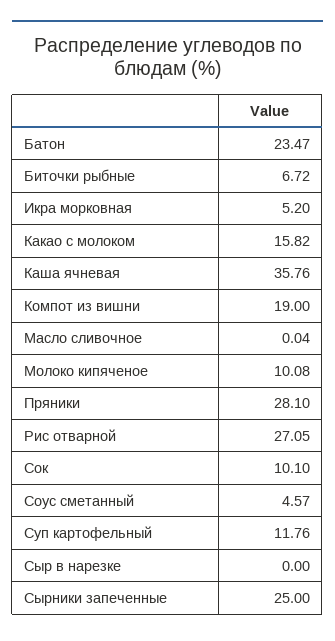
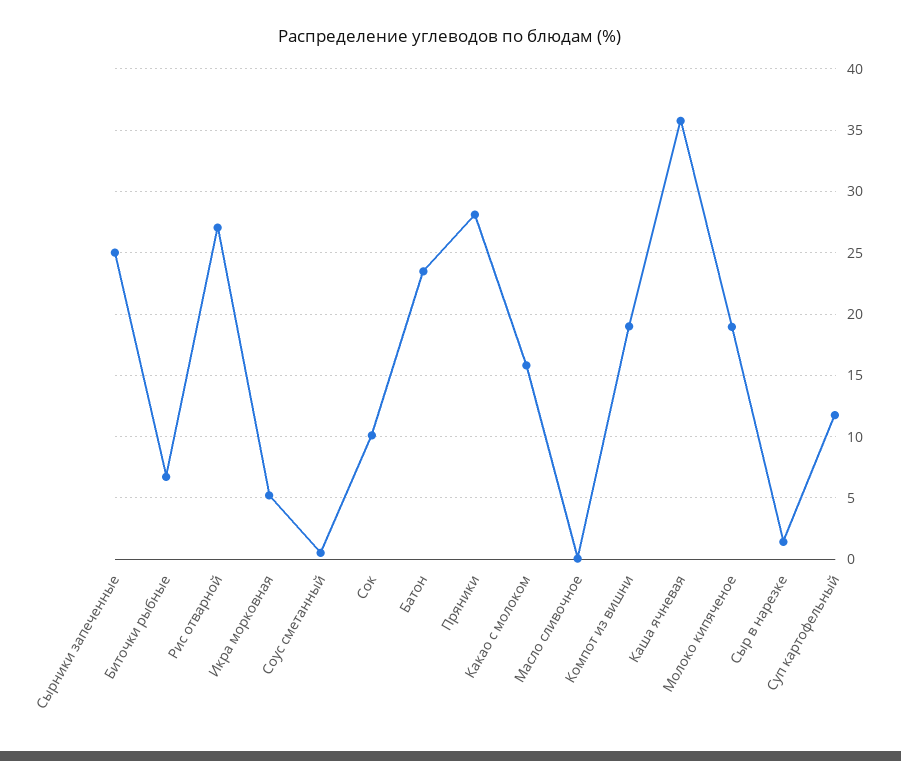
  {
    "Батон": 23.47,
    "Биточки рыбные": 6.72,
    "Икра морковная": 5.2,
    "Какао с молоком": 15.82,
    "Каша ячневая": 35.76,
    "Компот из вишни": 19,
    "Масло сливочное": 0.04,
-   "Молоко кипяченое": 10.08,
+   "Молоко кипяченое": 19,
    "Пряники": 28.1,
    "Рис отварной": 27.05,
    "Сок": 10.1,
-   "Соус сметанный": 4.57,
+   "Соус сметанный": 0.5,
    "Суп картофельный": 11.76,
-   "Сыр в нарезке": 0,
+   "Сыр в нарезке": 1.5,
    "Сырники запеченные": 25
  }

